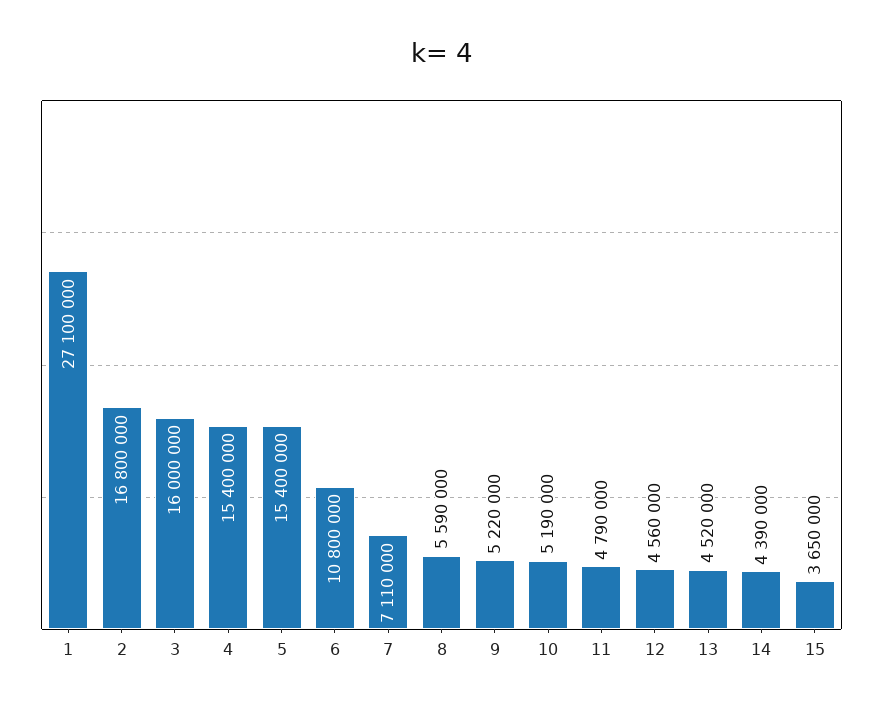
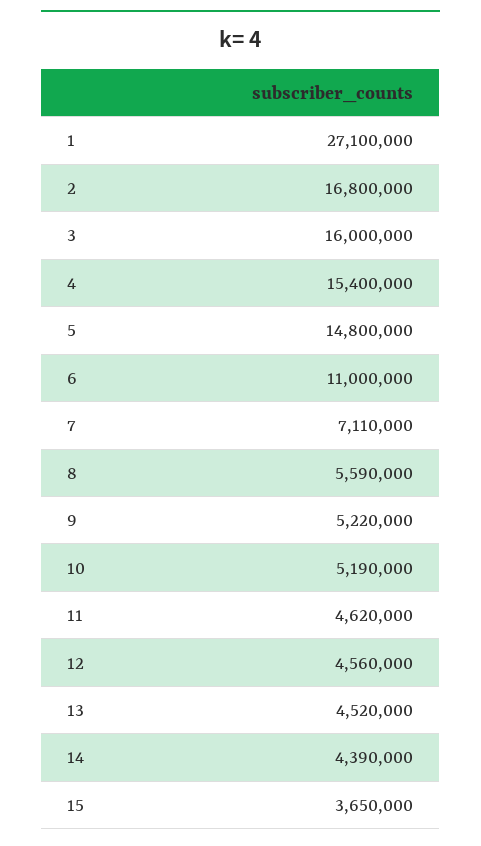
  {
    "1": 27100000,
    "2": 16800000,
    "3": 16000000,
    "4": 15400000,
-   "5": 15400000,
+   "5": 14800000,
-   "6": 10800000,
+   "6": 11000000,
    "7": 7110000,
    "8": 5590000,
    "9": 5220000,
    "10": 5190000,
-   "11": 4790000,
+   "11": 4620000,
    "12": 4560000,
    "13": 4520000,
    "14": 4390000,
    "15": 3650000
  }

